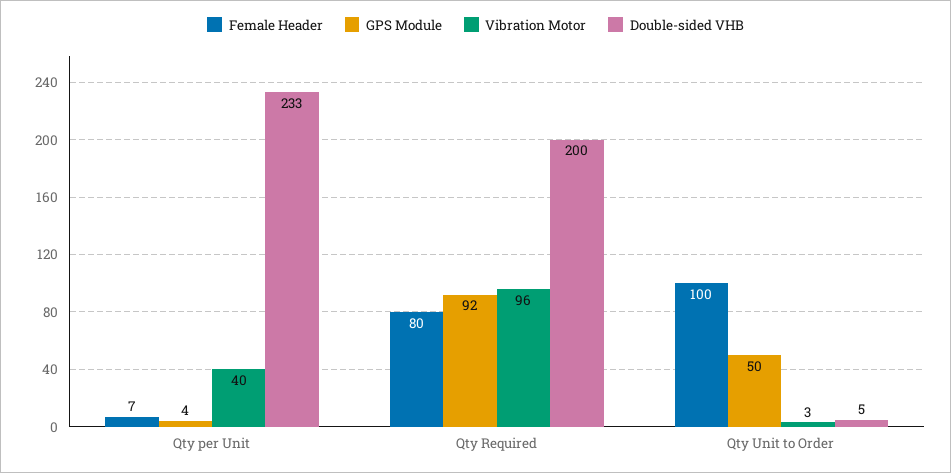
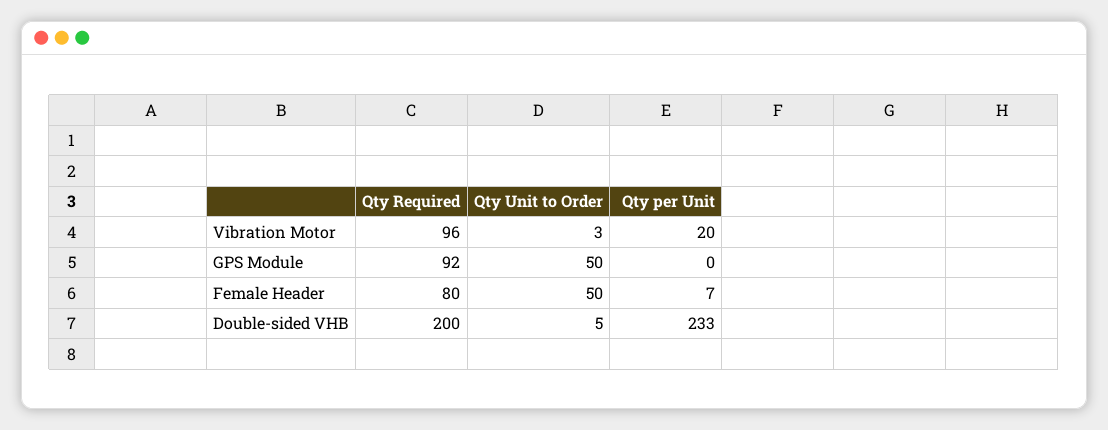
  {
    "Female Header": {
      "Qty per Unit": 7,
      "Qty Required": 80,
-     "Qty Unit to Order": 100
+     "Qty Unit to Order": 50
    },
    "GPS Module": {
-     "Qty per Unit": 4,
+     "Qty per Unit": 0,
      "Qty Required": 92,
      "Qty Unit to Order": 50
    },
    "Vibration Motor": {
-     "Qty per Unit": 40,
+     "Qty per Unit": 20,
      "Qty Required": 96,
      "Qty Unit to Order": 3
    },
    "Double-sided VHB": {
      "Qty per Unit": 233,
      "Qty Required": 200,
      "Qty Unit to Order": 5
    }
  }

